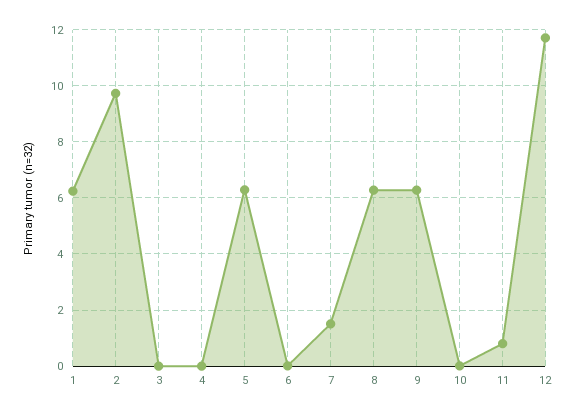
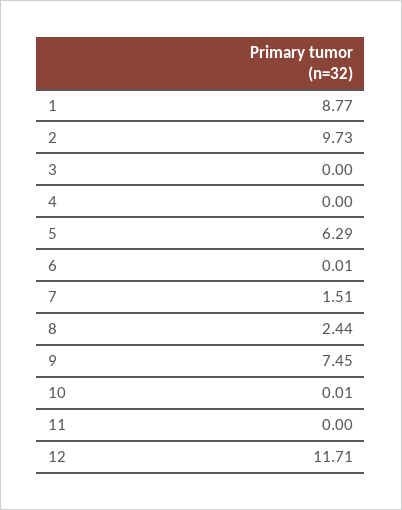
  {
-   "1": 6.25,
+   "1": 8.77,
    "2": 9.73,
    "3": 0,
    "4": 0,
    "5": 6.29,
    "6": 0.01,
    "7": 1.51,
-   "8": 6.25,
+   "8": 2.44,
-   "9": 6.25,
+   "9": 7.45,
    "10": 0.01,
-   "11": 0.75,
+   "11": 0,
    "12": 11.71
  }

